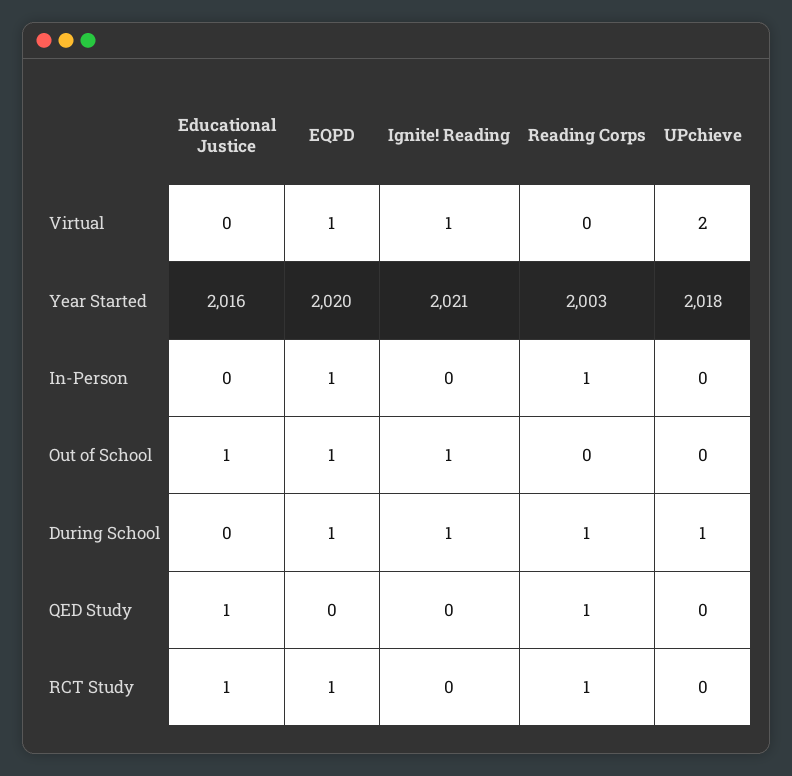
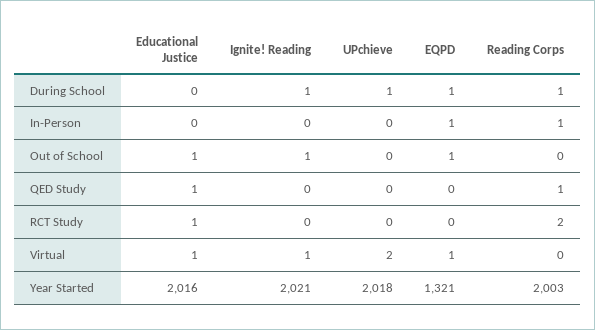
  {
    "Educational Justice": {
-     "Virtual": 0,
+     "Virtual": 1,
      "Year Started": 2016,
      "In-Person": 0,
      "Out of School": 1,
      "During School": 0,
      "QED Study": 1,
      "RCT Study": 1
    },
    "EQPD": {
      "Virtual": 1,
-     "Year Started": 2020,
+     "Year Started": 1321,
      "In-Person": 1,
      "Out of School": 1,
      "During School": 1,
      "QED Study": 0,
-     "RCT Study": 1
+     "RCT Study": 0
    },
    "Ignite! Reading": {
      "Virtual": 1,
      "Year Started": 2021,
      "In-Person": 0,
      "Out of School": 1,
      "During School": 1,
      "QED Study": 0,
      "RCT Study": 0
    },
    "Reading Corps": {
      "Virtual": 0,
      "Year Started": 2003,
      "In-Person": 1,
      "Out of School": 0,
      "During School": 1,
      "QED Study": 1,
-     "RCT Study": 1
+     "RCT Study": 2
    },
    "UPchieve": {
      "Virtual": 2,
      "Year Started": 2018,
      "In-Person": 0,
      "Out of School": 0,
      "During School": 1,
      "QED Study": 0,
      "RCT Study": 0
    }
  }

